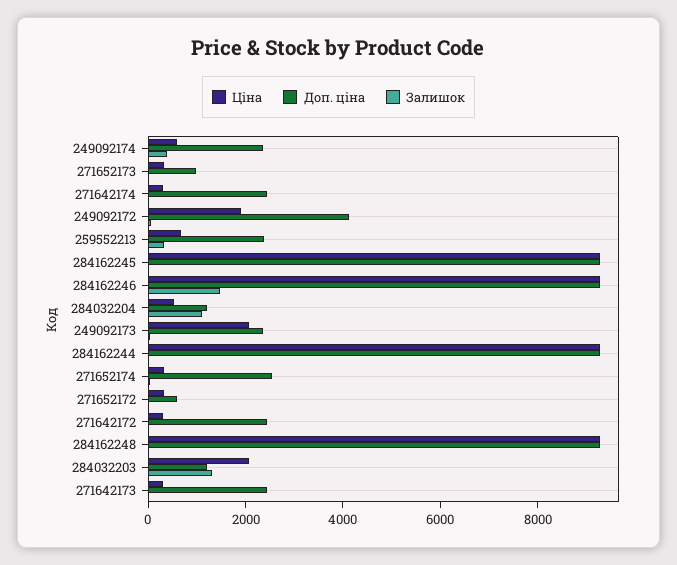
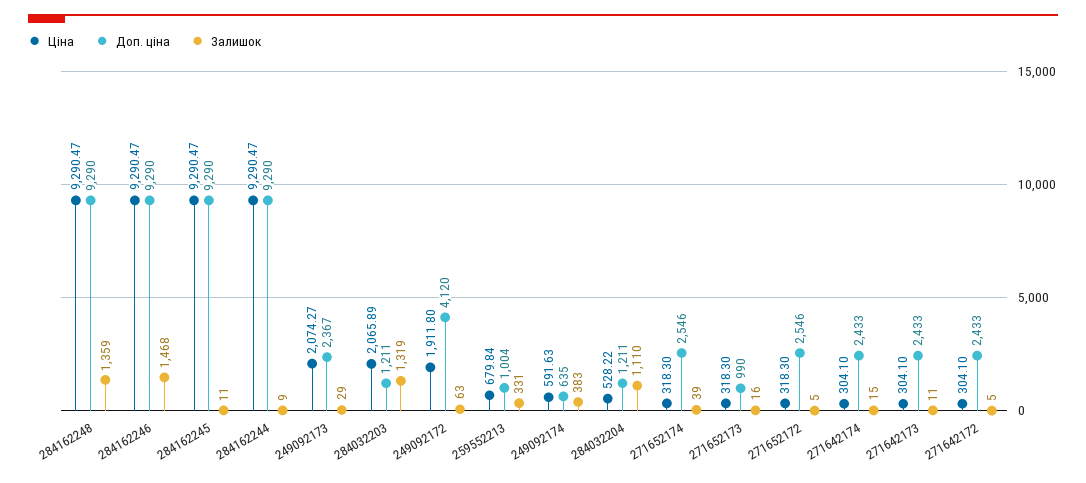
  {
    "Ціна": {
      "249092174": 591.63,
      "271652173": 318.3,
      "271642174": 304.1,
      "249092172": 1911.8,
      "259552213": 679.84,
      "284162245": 9290.47,
      "284162246": 9290.47,
      "284032204": 528.22,
      "249092173": 2074.27,
      "284162244": 9290.47,
      "271652174": 318.3,
      "271652172": 318.3,
      "271642172": 304.1,
      "284162248": 9290.47,
      "284032203": 2065.89,
      "271642173": 304.1
    },
    "Доп. ціна": {
-     "249092174": 2500,
+     "249092174": 635,
      "271652173": 990,
      "271642174": 2433,
      "249092172": 4120,
-     "259552213": 2500,
+     "259552213": 1004,
      "284162245": 9290,
      "284162246": 9290,
      "284032204": 1211,
      "249092173": 2367,
      "284162244": 9290,
      "271652174": 2546,
-     "271652172": 500,
+     "271652172": 2546,
      "271642172": 2433,
      "284162248": 9290,
      "284032203": 1211,
      "271642173": 2433
    },
    "Залишок": {
      "249092174": 383,
      "271652173": 16,
      "271642174": 15,
      "249092172": 63,
      "259552213": 331,
      "284162245": 11,
      "284162246": 1468,
      "284032204": 1110,
      "249092173": 29,
      "284162244": 9,
      "271652174": 39,
      "271652172": 5,
      "271642172": 5,
-     "284162248": 0,
+     "284162248": 1359,
      "284032203": 1319,
      "271642173": 11
    }
  }

